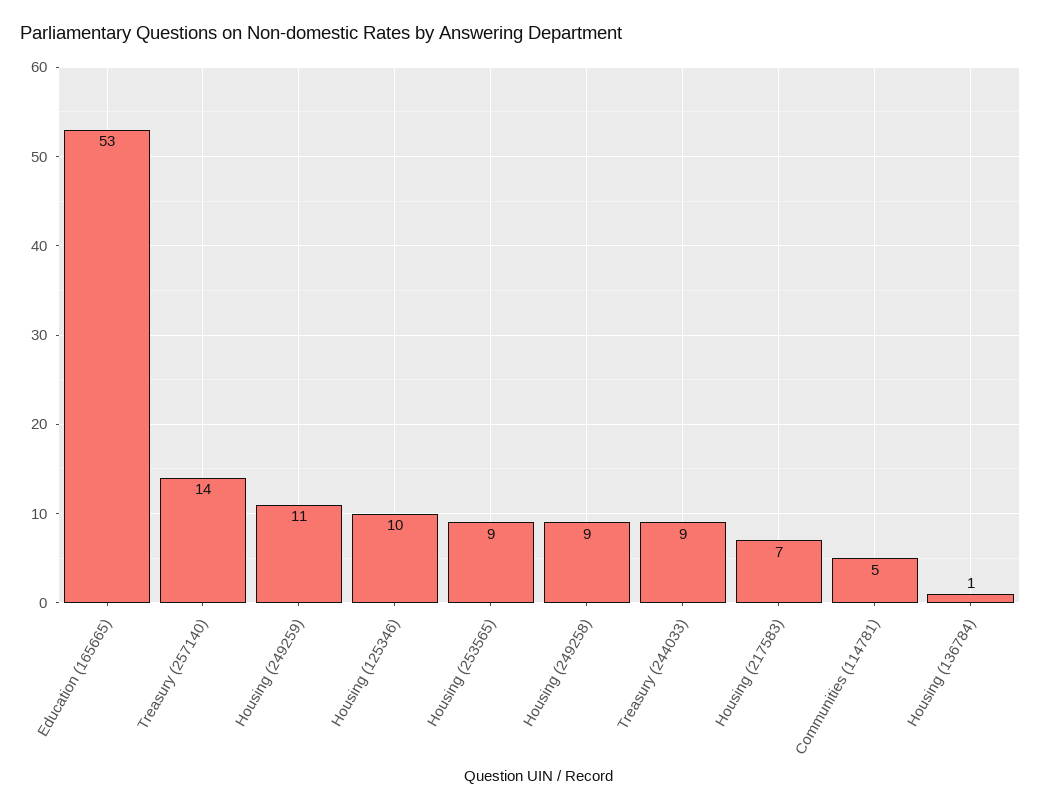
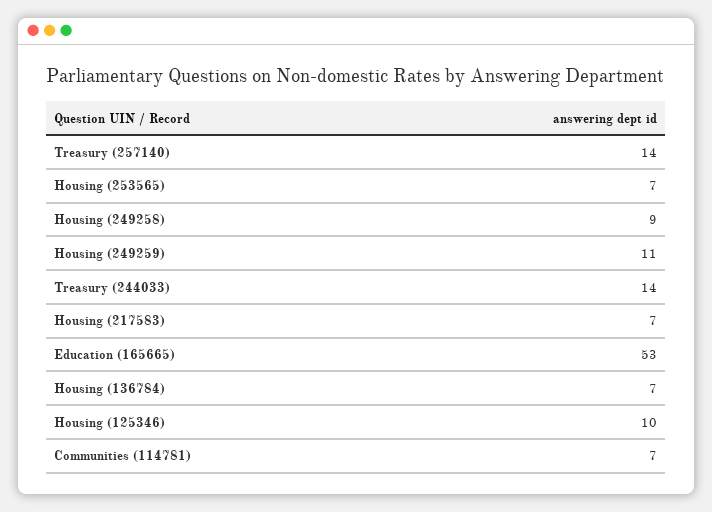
  {
    "Education (165665)": 53,
    "Treasury (257140)": 14,
    "Housing (249259)": 11,
    "Housing (125346)": 10,
-   "Housing (253565)": 9,
+   "Housing (253565)": 7,
    "Housing (249258)": 9,
-   "Treasury (244033)": 9,
+   "Treasury (244033)": 14,
    "Housing (217583)": 7,
-   "Communities (114781)": 5,
+   "Communities (114781)": 7,
-   "Housing (136784)": 1
+   "Housing (136784)": 7
  }

